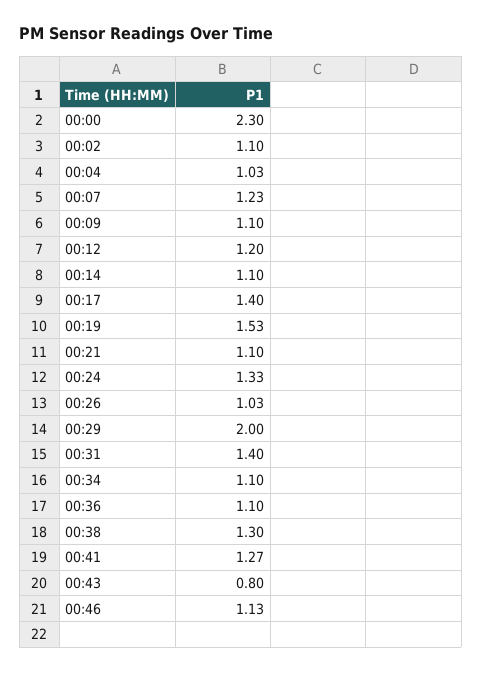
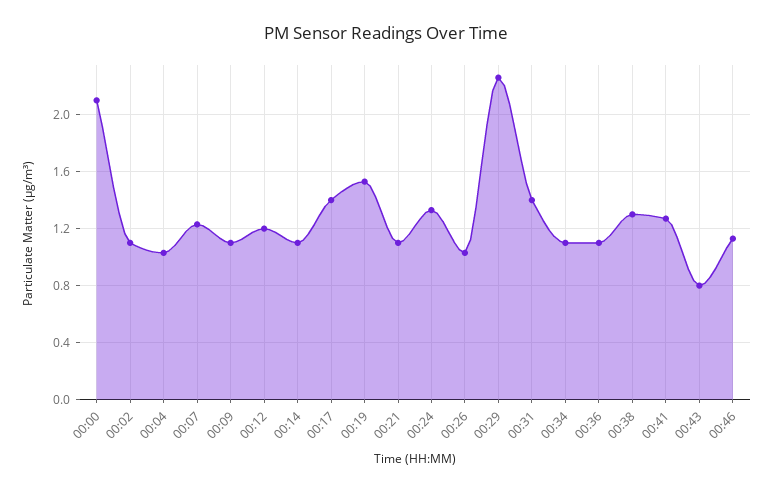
  {
-   "00:00": 2.3,
+   "00:00": 2.1,
    "00:02": 1.1,
    "00:04": 1.03,
    "00:07": 1.23,
    "00:09": 1.1,
    "00:12": 1.2,
    "00:14": 1.1,
    "00:17": 1.4,
    "00:19": 1.53,
    "00:21": 1.1,
    "00:24": 1.33,
    "00:26": 1.03,
-   "00:29": 2,
+   "00:29": 2.25,
    "00:31": 1.4,
    "00:34": 1.1,
    "00:36": 1.1,
    "00:38": 1.3,
    "00:41": 1.27,
    "00:43": 0.8,
    "00:46": 1.13
  }

